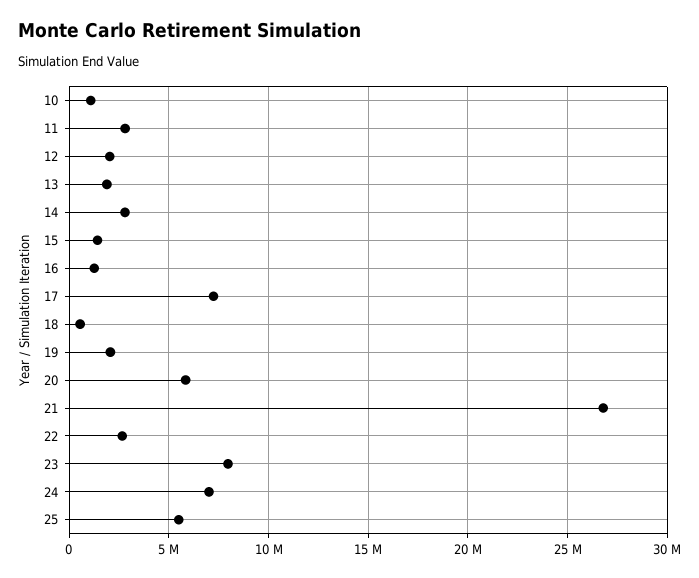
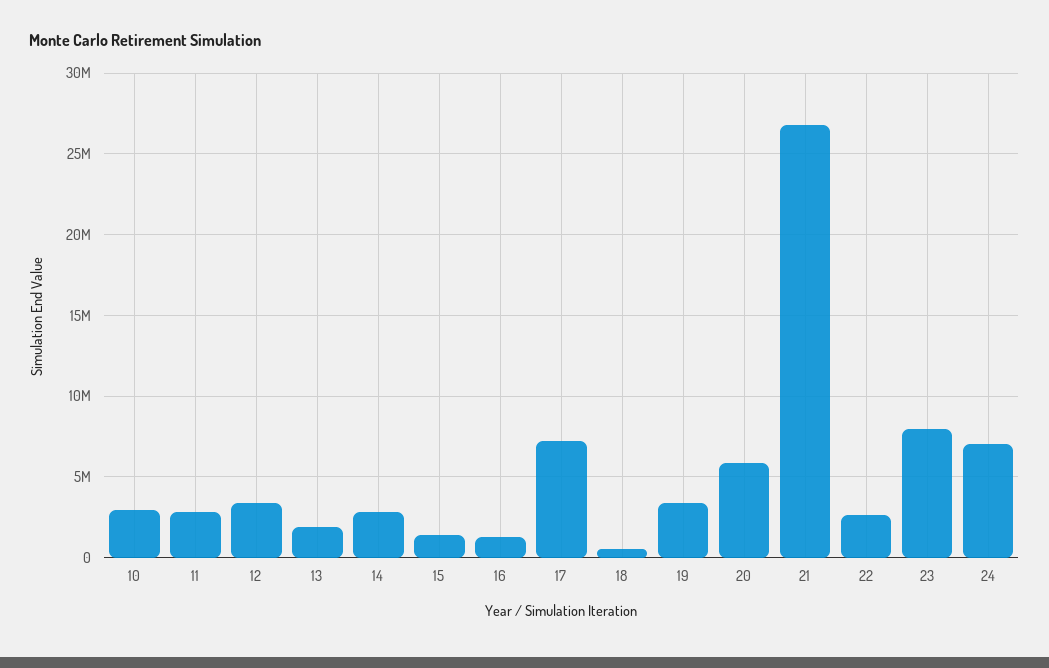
  {
-   "10": 1000000,
+   "10": 3000000,
    "11": 3000000,
-   "12": 2000000,
+   "12": 3500000,
    "13": 2000000,
    "14": 3000000,
    "15": 1500000,
    "16": 1500000,
    "17": 7000000,
    "18": 500000,
-   "19": 2000000,
+   "19": 3500000,
    "20": 6000000,
    "21": 27000000,
    "22": 2500000,
    "23": 8000000,
-   "24": 7000000,
+   "24": 7000000
-   "25": 5500000
  }

